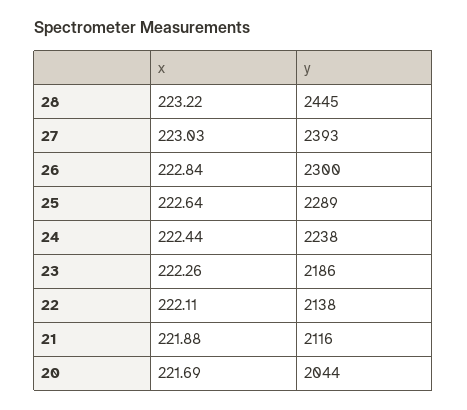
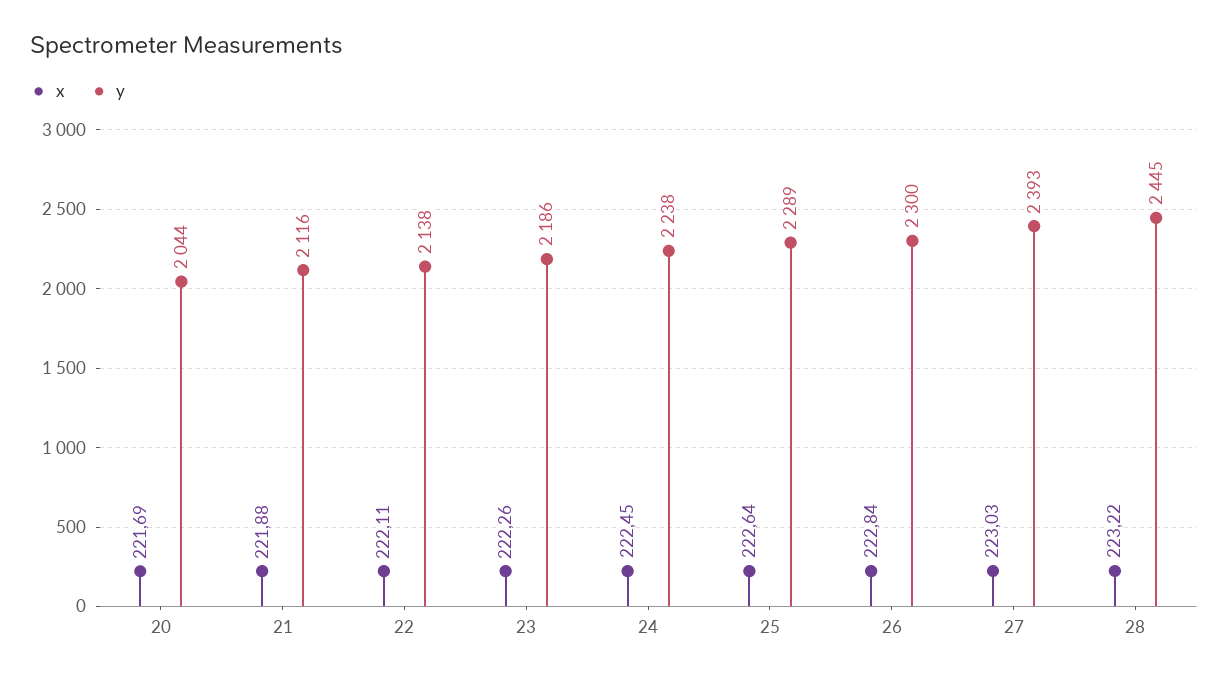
  {
    "x": {
      "28": 223.22,
      "27": 223.03,
      "26": 222.84,
      "25": 222.64,
-     "24": 222.44,
+     "24": 222.45,
      "23": 222.26,
      "22": 222.11,
      "21": 221.88,
      "20": 221.69
    },
    "y": {
      "28": 2445,
      "27": 2393,
      "26": 2300,
      "25": 2289,
      "24": 2238,
      "23": 2186,
      "22": 2138,
      "21": 2116,
      "20": 2044
    }
  }

